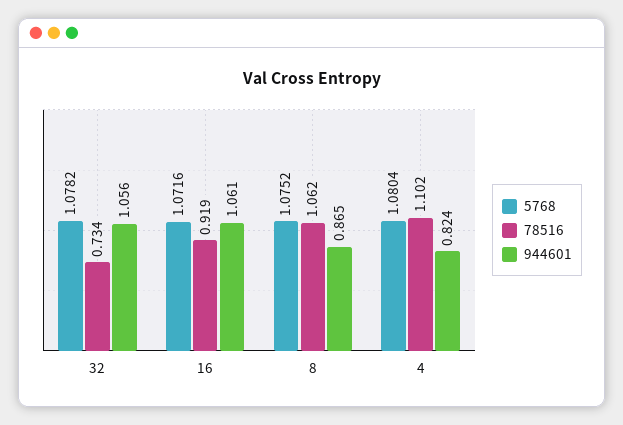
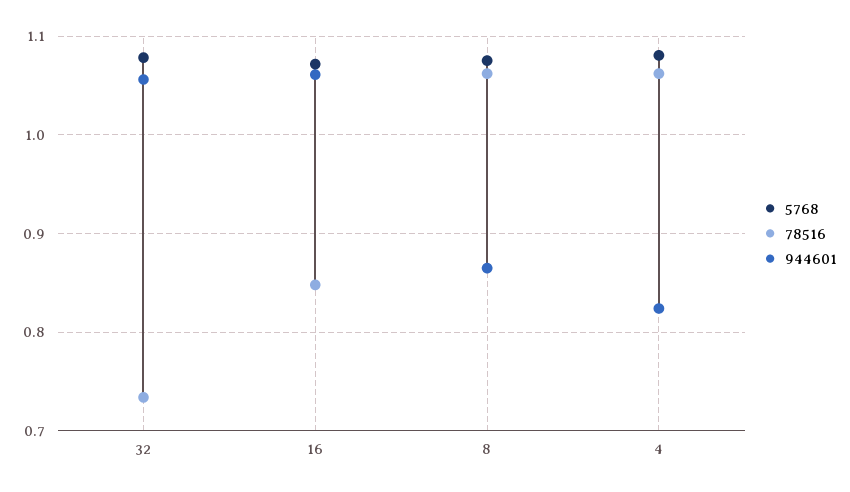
  {
    "5768": {
      "32": 1.0782,
      "16": 1.0716,
      "8": 1.0752,
      "4": 1.0804
    },
    "78516": {
      "32": 0.734,
-     "16": 0.919,
+     "16": 0.85,
      "8": 1.062,
-     "4": 1.102
+     "4": 1.06
    },
    "944601": {
      "32": 1.056,
      "16": 1.061,
      "8": 0.865,
      "4": 0.824
    }
  }

